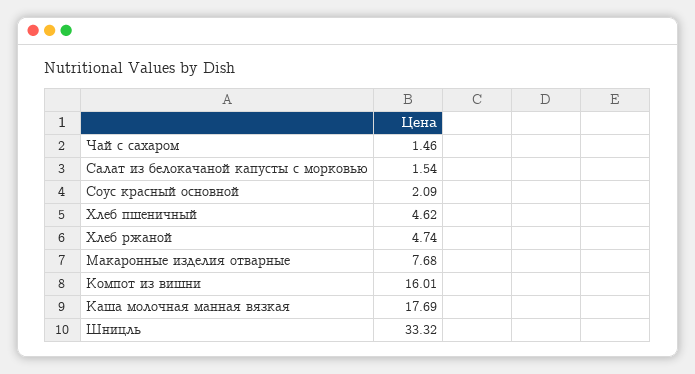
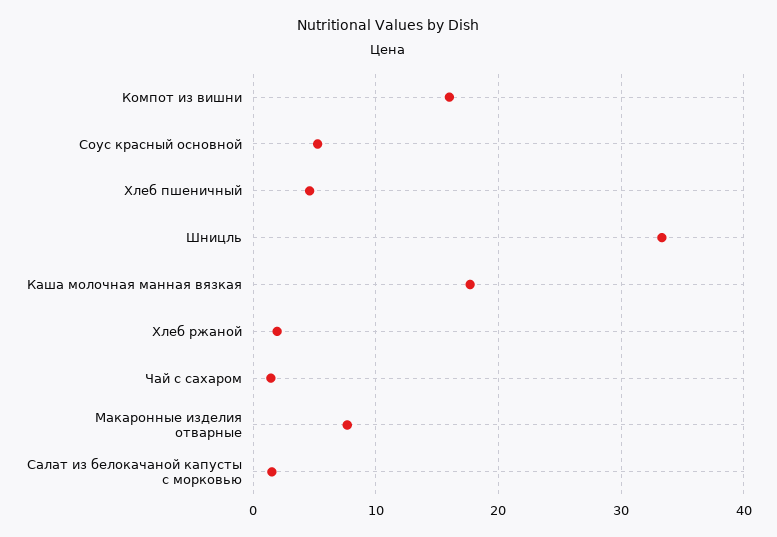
  {
    "Чай с сахаром": 1.46,
    "Салат из белокачаной капусты с морковью": 1.54,
-   "Соус красный основной": 2.09,
+   "Соус красный основной": 5,
    "Хлеб пшеничный": 4.62,
-   "Хлеб ржаной": 4.74,
+   "Хлеб ржаной": 2,
    "Макаронные изделия отварные": 7.68,
    "Компот из вишни": 16.01,
    "Каша молочная манная вязкая": 17.69,
    "Шницль": 33.32
  }

